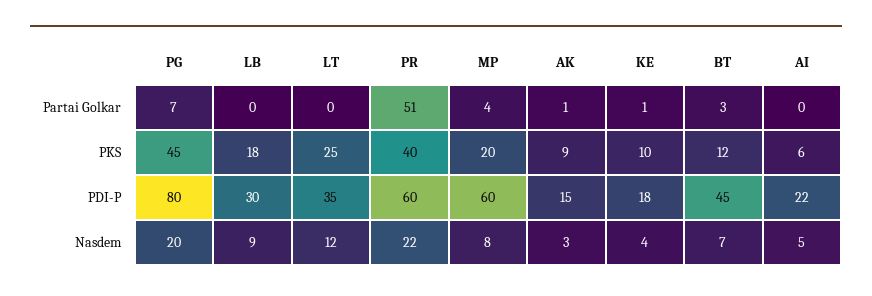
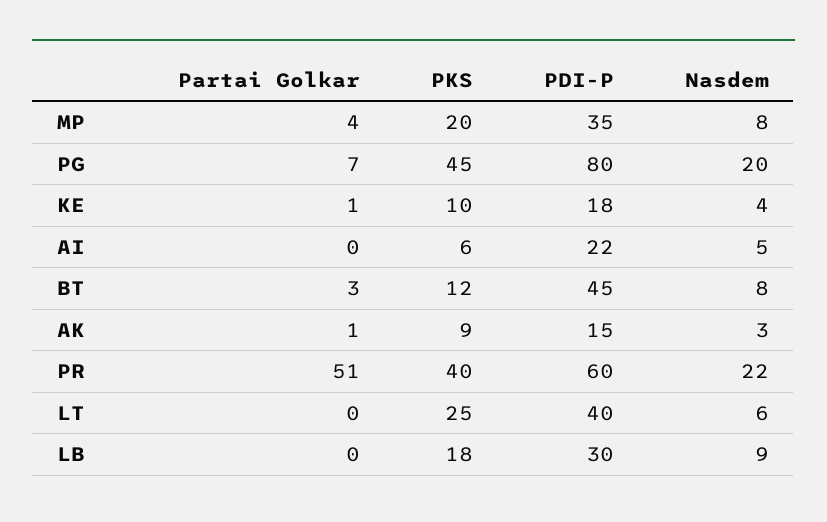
  {
    "PG": {
      "Partai Golkar": 7,
      "PKS": 45,
      "PDI-P": 80,
      "Nasdem": 20
    },
    "LB": {
      "Partai Golkar": 0,
      "PKS": 18,
      "PDI-P": 30,
      "Nasdem": 9
    },
    "LT": {
      "Partai Golkar": 0,
      "PKS": 25,
-     "PDI-P": 35,
+     "PDI-P": 40,
-     "Nasdem": 12
+     "Nasdem": 6
    },
    "PR": {
      "Partai Golkar": 51,
      "PKS": 40,
      "PDI-P": 60,
      "Nasdem": 22
    },
    "MP": {
      "Partai Golkar": 4,
      "PKS": 20,
-     "PDI-P": 60,
+     "PDI-P": 35,
      "Nasdem": 8
    },
    "AK": {
      "Partai Golkar": 1,
      "PKS": 9,
      "PDI-P": 15,
      "Nasdem": 3
    },
    "KE": {
      "Partai Golkar": 1,
      "PKS": 10,
      "PDI-P": 18,
      "Nasdem": 4
    },
    "BT": {
      "Partai Golkar": 3,
      "PKS": 12,
      "PDI-P": 45,
-     "Nasdem": 7
+     "Nasdem": 8
    },
    "AI": {
      "Partai Golkar": 0,
      "PKS": 6,
      "PDI-P": 22,
      "Nasdem": 5
    }
  }

